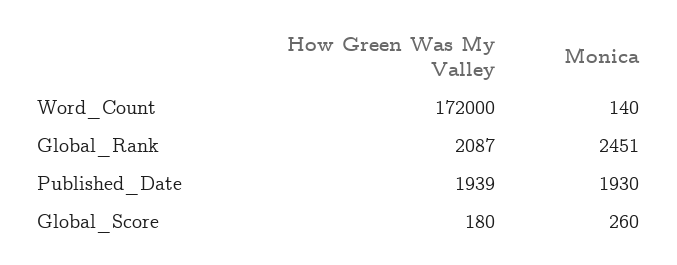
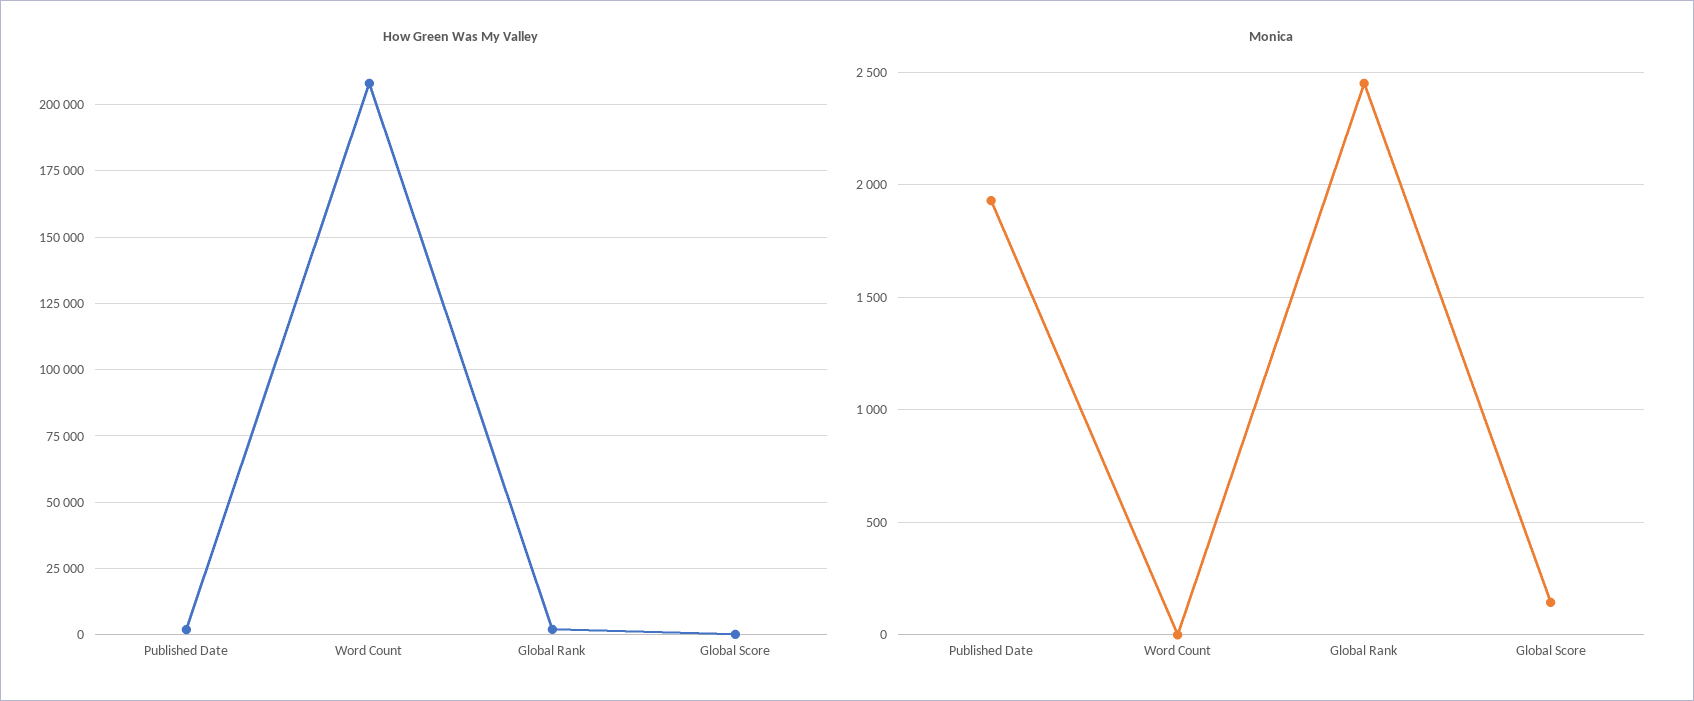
  {
    "How Green Was My Valley": {
-     "Word_Count": 172000,
+     "Word_Count": 207500,
      "Global_Rank": 2087,
      "Published_Date": 1939,
      "Global_Score": 180
    },
    "Monica": {
-     "Word_Count": 140,
+     "Word_Count": 0,
      "Global_Rank": 2451,
      "Published_Date": 1930,
-     "Global_Score": 260
+     "Global_Score": 150
    }
  }

